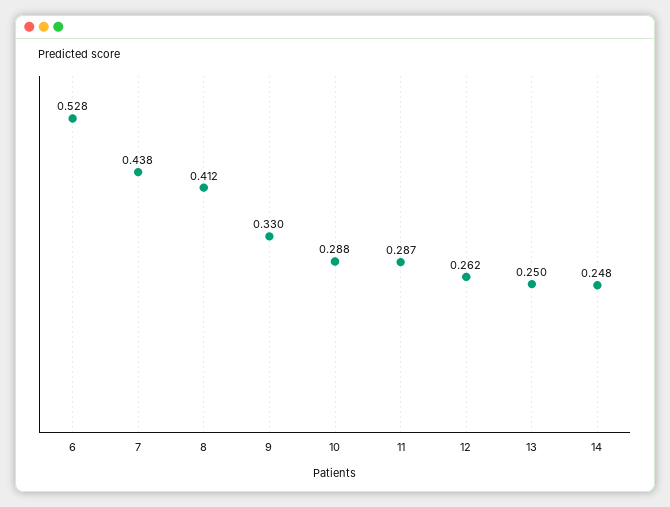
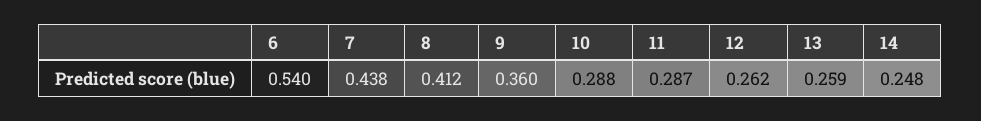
  {
-   "6": 0.528,
+   "6": 0.54,
    "7": 0.438,
    "8": 0.412,
-   "9": 0.33,
+   "9": 0.36,
    "10": 0.288,
    "11": 0.287,
    "12": 0.262,
-   "13": 0.25,
+   "13": 0.259,
    "14": 0.248
  }

